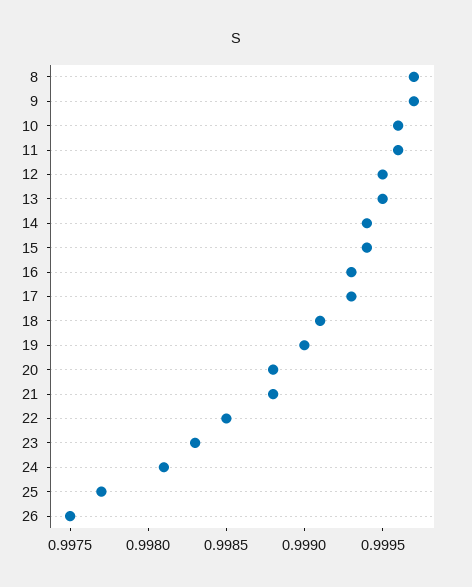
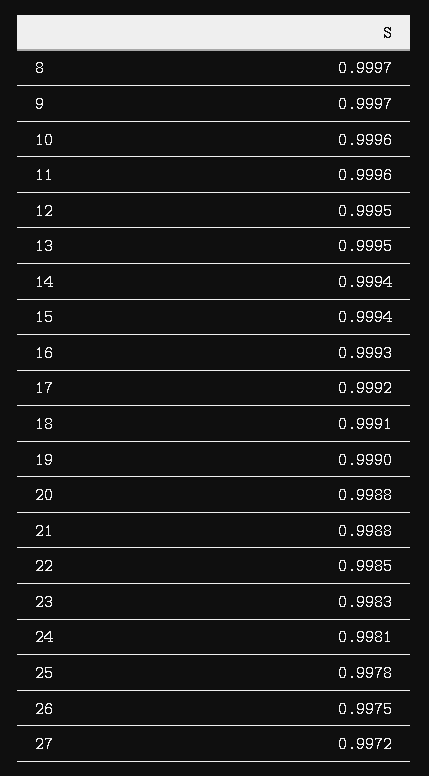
  {
    "8": 0.9997,
    "9": 0.9997,
    "10": 0.9996,
    "11": 0.9996,
    "12": 0.9995,
    "13": 0.9995,
    "14": 0.9994,
    "15": 0.9994,
    "16": 0.9993,
-   "17": 0.9993,
+   "17": 0.9992,
    "18": 0.9991,
    "19": 0.999,
    "20": 0.9988,
    "21": 0.9988,
    "22": 0.9985,
    "23": 0.9983,
    "24": 0.9981,
-   "25": 0.9977,
+   "25": 0.9978,
-   "26": 0.9975
+   "26": 0.9975,
+   "27": 0.9972
  }

